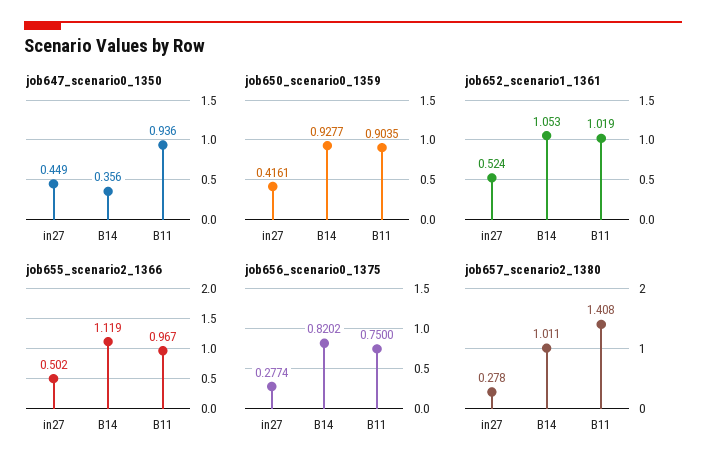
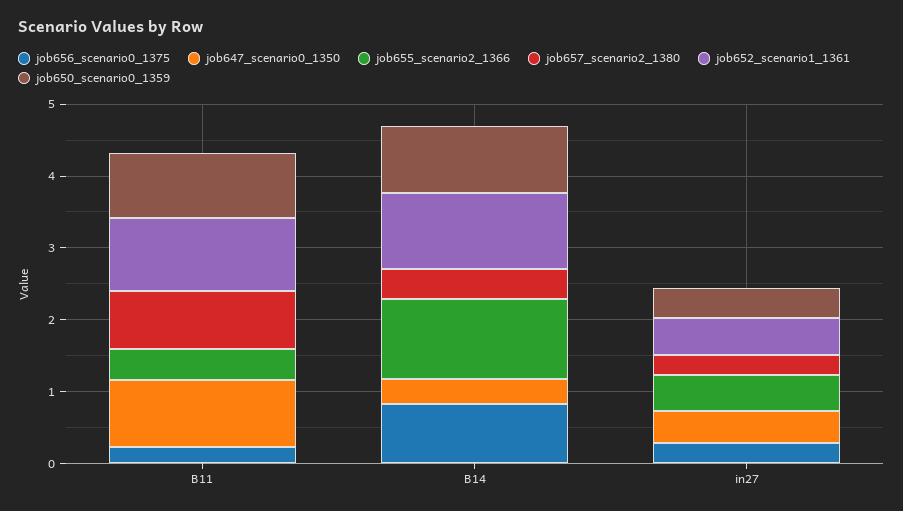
  {
    "job647_scenario0_1350": {
      "in27": 0.449,
      "B14": 0.356,
      "B11": 0.936
    },
    "job650_scenario0_1359": {
      "in27": 0.4161,
      "B14": 0.9277,
      "B11": 0.9035
    },
    "job652_scenario1_1361": {
      "in27": 0.524,
      "B14": 1.053,
      "B11": 1.019
    },
    "job655_scenario2_1366": {
      "in27": 0.502,
      "B14": 1.119,
-     "B11": 0.967
+     "B11": 0.4
    },
    "job656_scenario0_1375": {
      "in27": 0.2774,
      "B14": 0.8202,
-     "B11": 0.75
+     "B11": 0.2
    },
    "job657_scenario2_1380": {
      "in27": 0.278,
-     "B14": 1.011,
+     "B14": 0.4,
-     "B11": 1.408
+     "B11": 0.8
    }
  }

